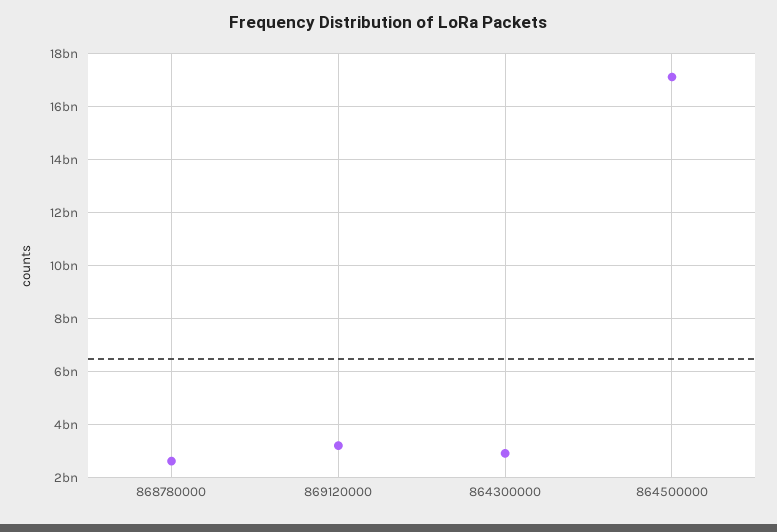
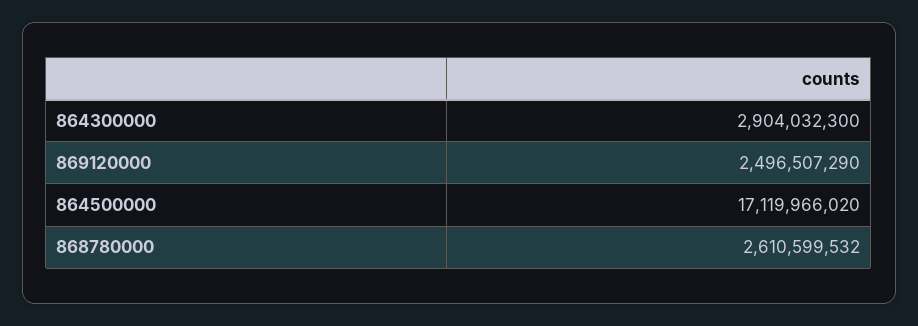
  {
    "868780000": 2610599532,
-   "869120000": 3250000000,
+   "869120000": 2496507290,
    "864300000": 2904032300,
    "864500000": 17119966020
  }

